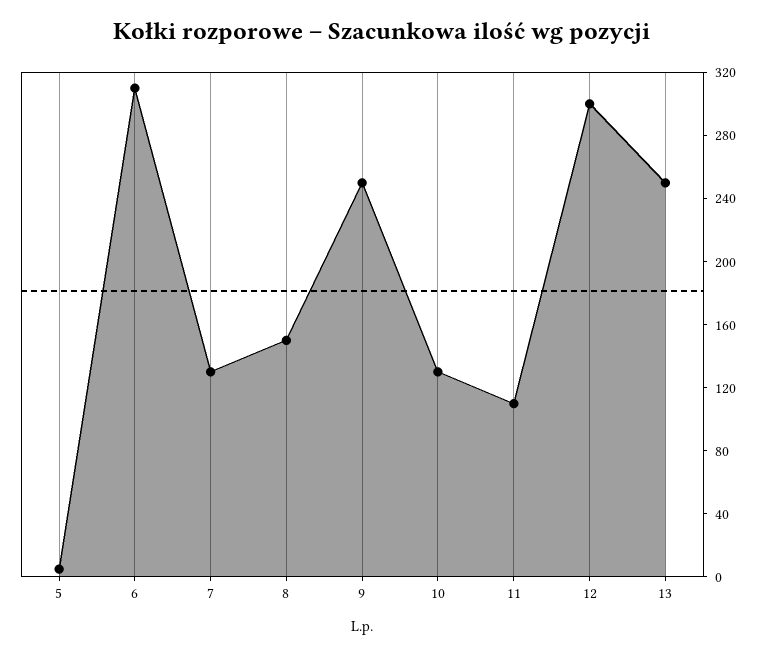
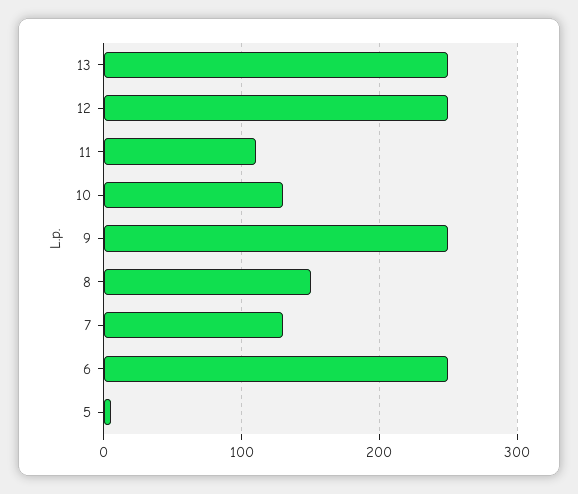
  {
    "5": 10,
-   "6": 310,
+   "6": 250,
    "7": 130,
    "8": 150,
    "9": 250,
    "10": 130,
    "11": 110,
-   "12": 300,
+   "12": 250,
    "13": 250
  }

